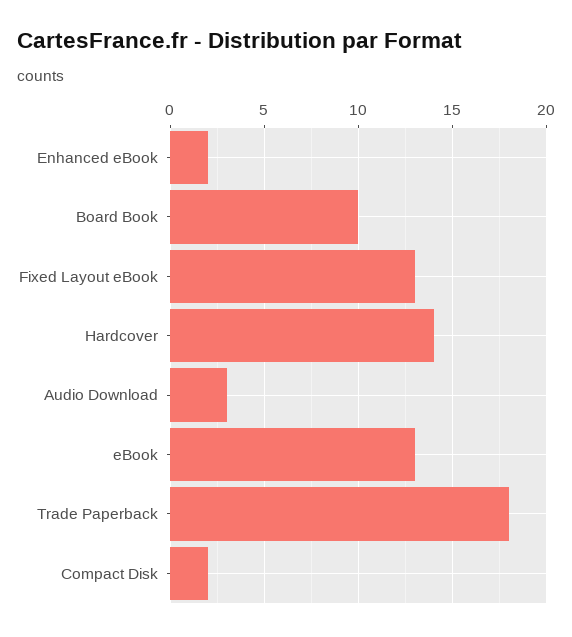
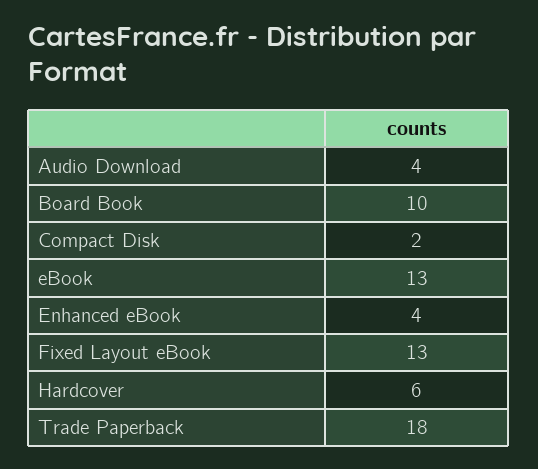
  {
-   "Enhanced eBook": 2,
+   "Enhanced eBook": 4,
    "Board Book": 10,
    "Fixed Layout eBook": 13,
-   "Hardcover": 14,
+   "Hardcover": 6,
-   "Audio Download": 3,
+   "Audio Download": 4,
    "eBook": 13,
    "Trade Paperback": 18,
    "Compact Disk": 2
  }

